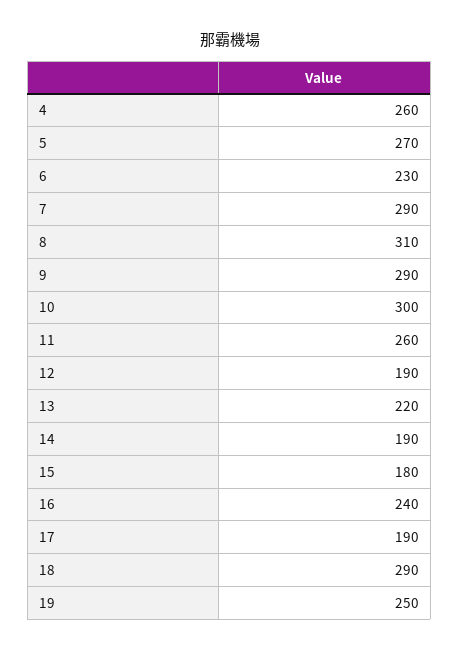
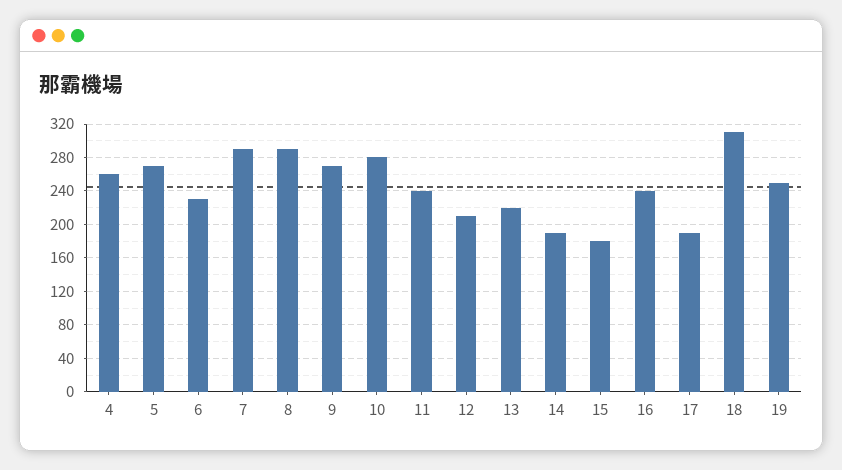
  {
    "4": 260,
    "5": 270,
    "6": 230,
    "7": 290,
-   "8": 310,
+   "8": 290,
-   "9": 290,
+   "9": 270,
-   "10": 300,
+   "10": 280,
-   "11": 260,
+   "11": 240,
-   "12": 190,
+   "12": 210,
    "13": 220,
    "14": 190,
    "15": 180,
    "16": 240,
    "17": 190,
-   "18": 290,
+   "18": 310,
    "19": 250
  }

